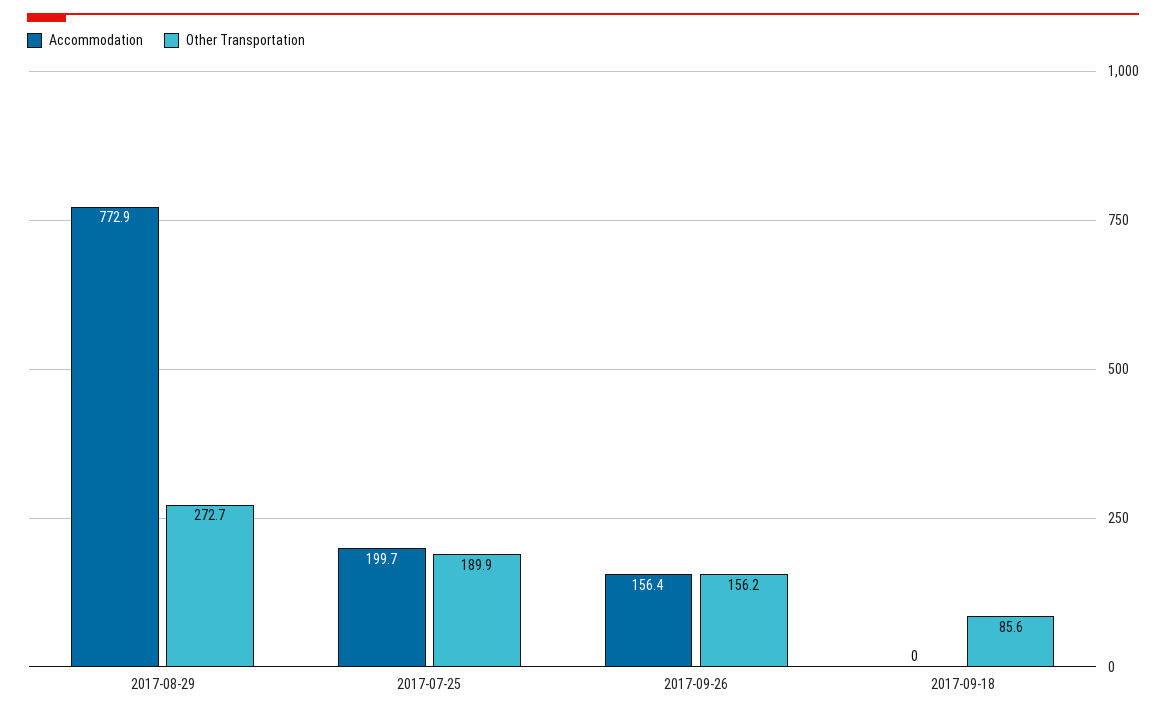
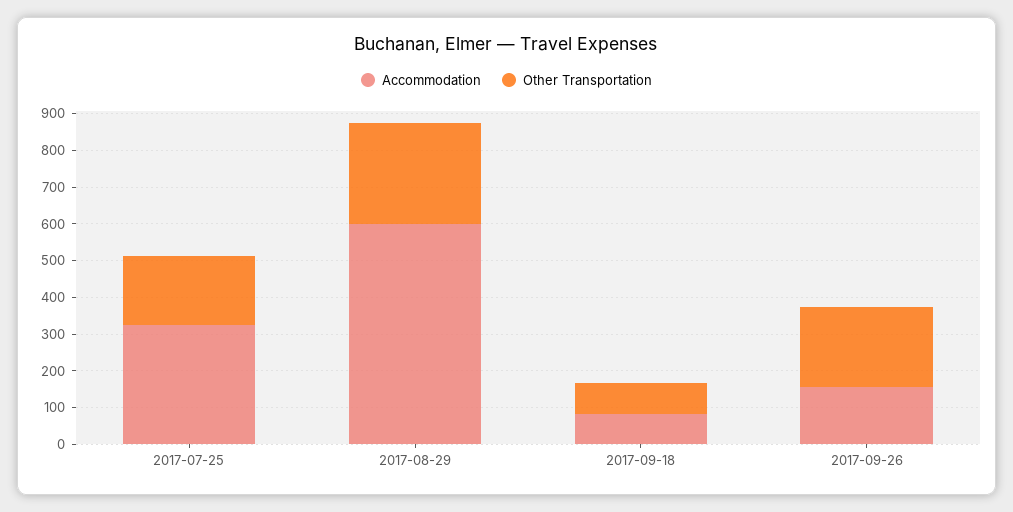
  {
    "Accommodation": {
-     "2017-08-29": 772.9,
+     "2017-08-29": 600,
-     "2017-07-25": 199.7,
+     "2017-07-25": 325,
      "2017-09-26": 156.4,
-     "2017-09-18": 0
+     "2017-09-18": 75
    },
    "Other Transportation": {
      "2017-08-29": 272.7,
      "2017-07-25": 189.9,
-     "2017-09-26": 156.2,
+     "2017-09-26": 225,
      "2017-09-18": 85.6
    }
  }

